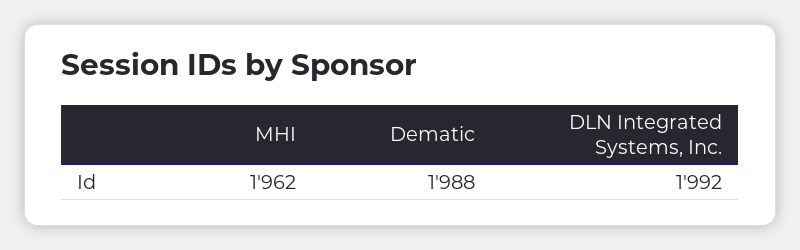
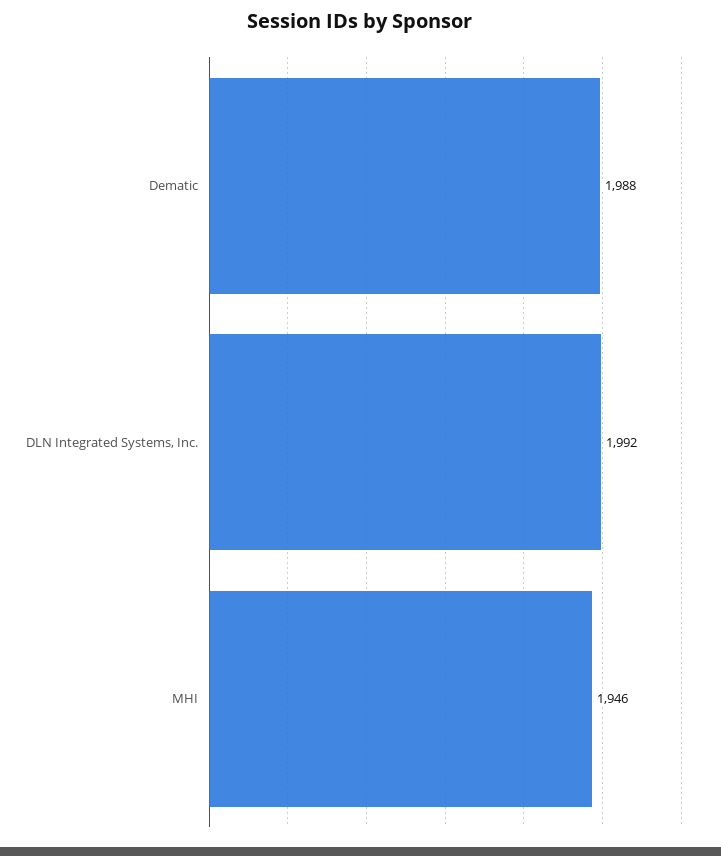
  {
-   "MHI": 1962,
+   "MHI": 1946,
    "Dematic": 1988,
    "DLN Integrated Systems, Inc.": 1992
  }

